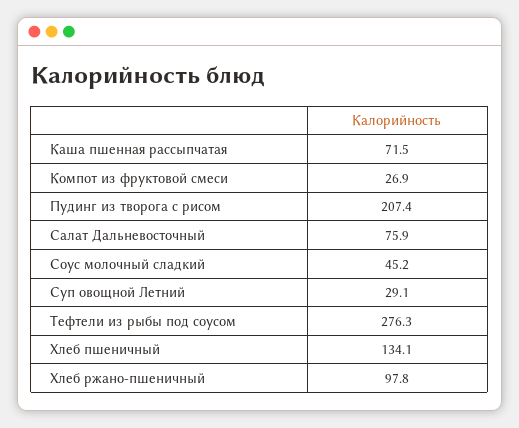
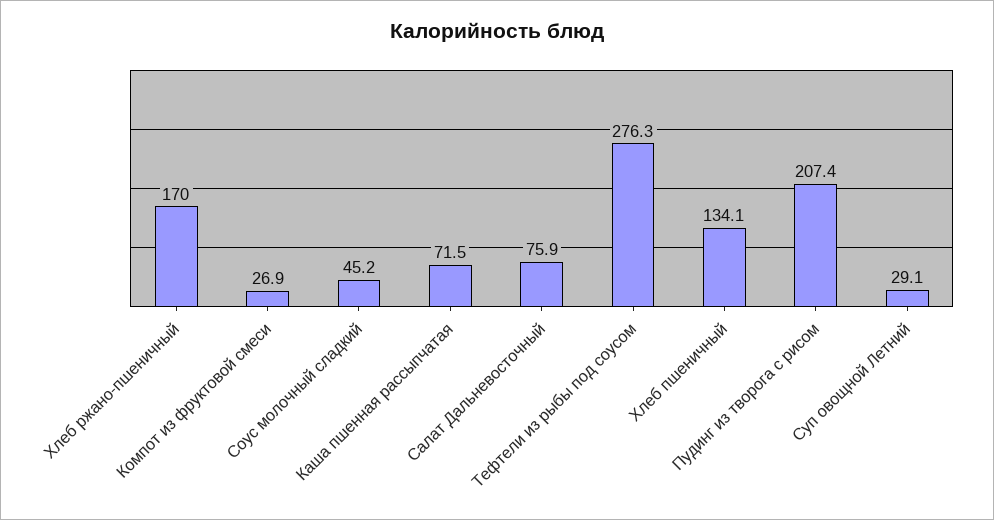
  {
    "Каша пшенная рассыпчатая": 71.5,
    "Компот из фруктовой смеси": 26.9,
    "Пудинг из творога с рисом": 207.4,
    "Салат Дальневосточный": 75.9,
    "Соус молочный сладкий": 45.2,
    "Суп овощной Летний": 29.1,
    "Тефтели из рыбы под соусом": 276.3,
    "Хлеб пшеничный": 134.1,
-   "Хлеб ржано-пшеничный": 97.8
+   "Хлеб ржано-пшеничный": 170
  }

